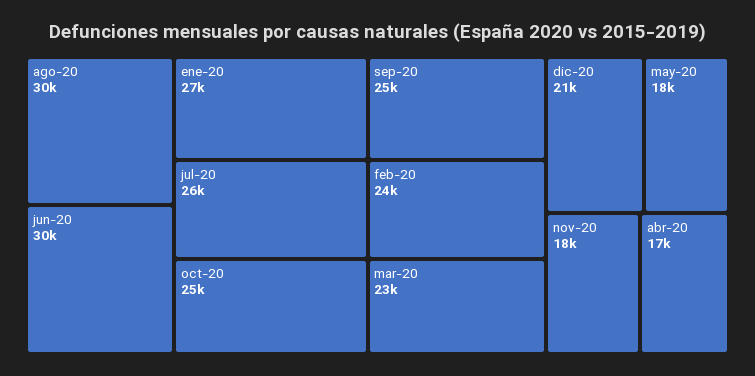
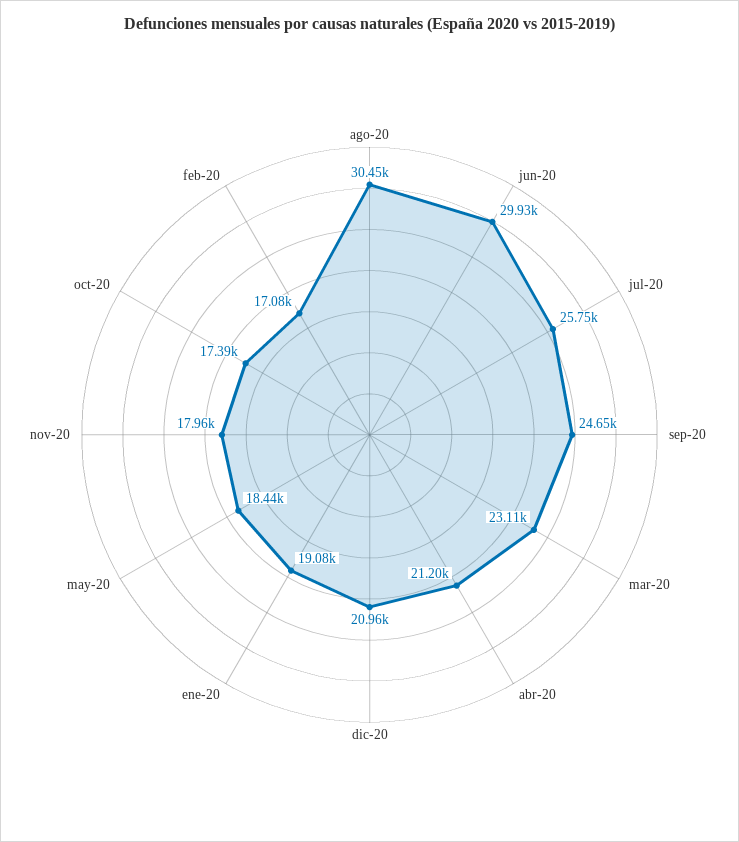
  {
    "ago-20": 30450,
    "jun-20": 29930,
-   "ene-20": 27000,
+   "ene-20": 19080,
    "jul-20": 25750,
-   "oct-20": 25000,
+   "oct-20": 17390,
    "sep-20": 24650,
-   "feb-20": 24000,
+   "feb-20": 17080,
    "mar-20": 23110,
    "dic-20": 20960,
    "may-20": 18440,
    "nov-20": 17960,
-   "abr-20": 17000
+   "abr-20": 21200
  }

